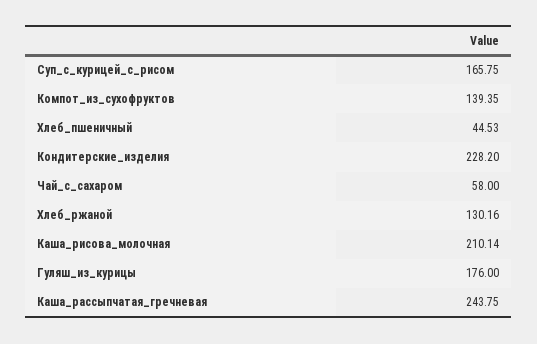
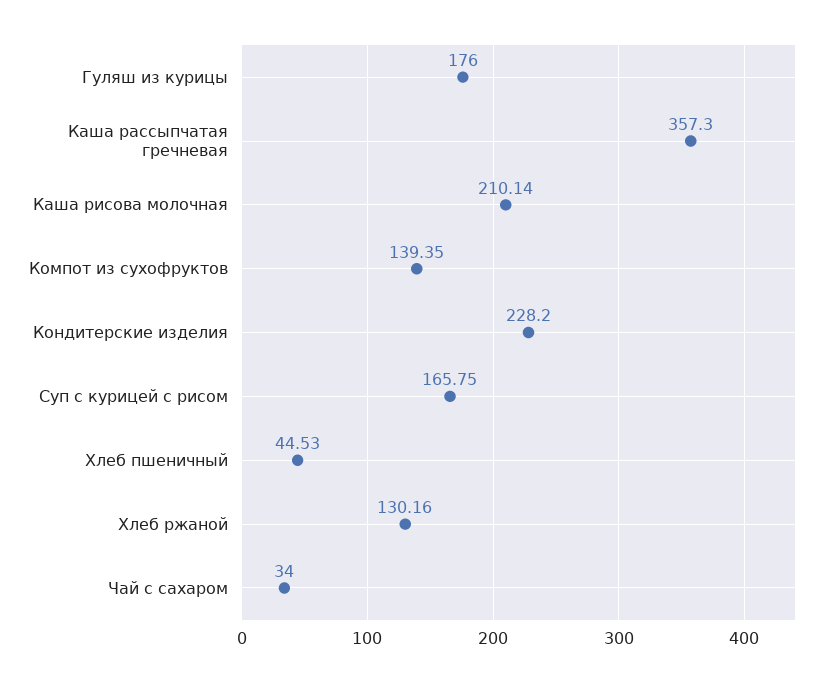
  {
    "Суп_с_курицей_с_рисом": 165.75,
    "Компот_из_сухофруктов": 139.35,
    "Хлеб_пшеничный": 44.53,
    "Кондитерские_изделия": 228.2,
-   "Чай_с_сахаром": 58,
+   "Чай_с_сахаром": 34,
    "Хлеб_ржаной": 130.16,
    "Каша_рисова_молочная": 210.14,
    "Гуляш_из_курицы": 176,
-   "Каша_рассыпчатая_гречневая": 243.75
+   "Каша_рассыпчатая_гречневая": 357.3
  }

